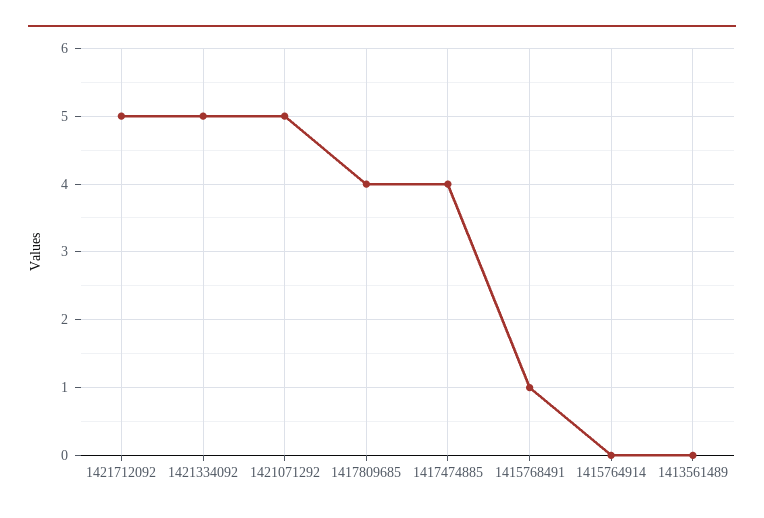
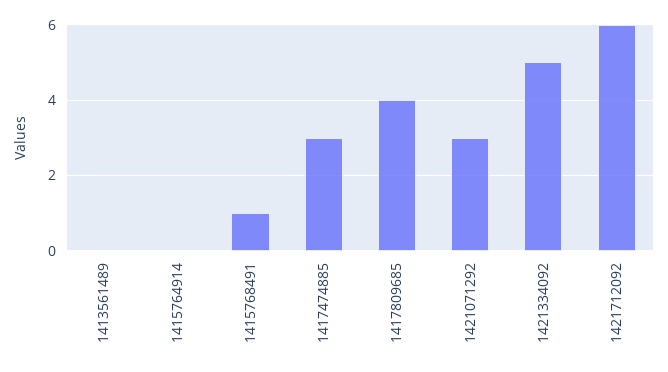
  {
-   "1421712092": 5,
+   "1421712092": 6,
    "1421334092": 5,
-   "1421071292": 5,
+   "1421071292": 3,
    "1417809685": 4,
-   "1417474885": 4,
+   "1417474885": 3,
    "1415768491": 1,
    "1415764914": 0,
    "1413561489": 0
  }

